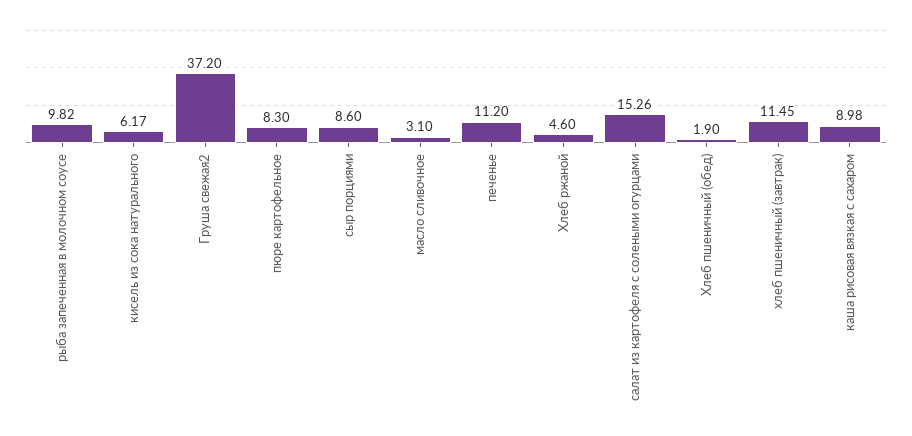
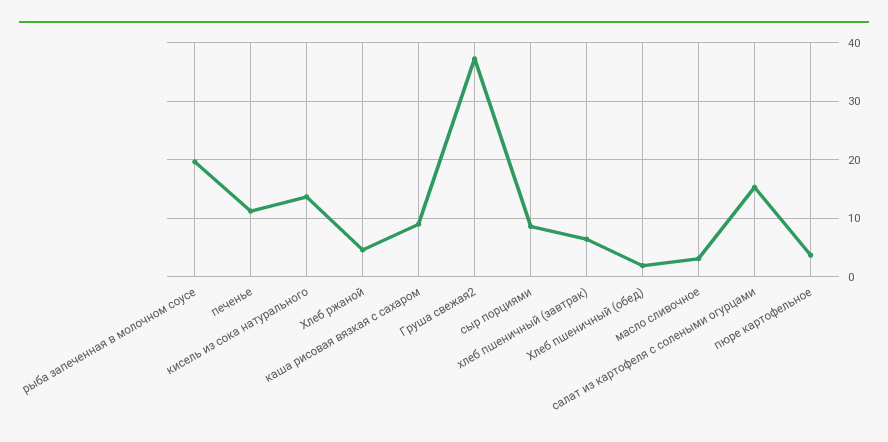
  {
-   "рыба запеченная в молочном соусе": 9.82,
+   "рыба запеченная в молочном соусе": 20,
-   "кисель из сока натурального": 6.17,
+   "кисель из сока натурального": 14,
    "Груша свежая2": 37.2,
-   "пюре картофельное": 8.3,
+   "пюре картофельное": 4,
    "сыр порциями": 8.6,
    "масло сливочное": 3.1,
    "печенье": 11.2,
    "Хлеб ржаной": 4.6,
    "салат из картофеля с солеными огурцами": 15.26,
    "Хлеб пшеничный (обед)": 1.9,
-   "хлеб пшеничный (завтрак)": 11.45,
+   "хлеб пшеничный (завтрак)": 6,
    "каша рисовая вязкая с сахаром": 8.98
  }

